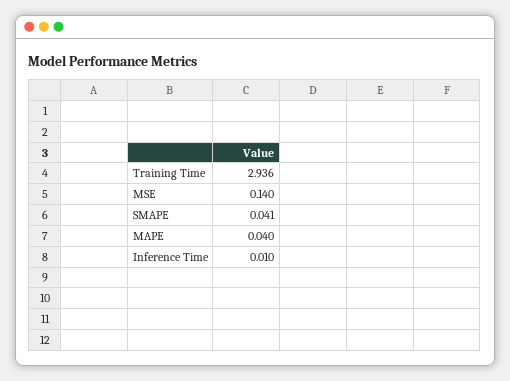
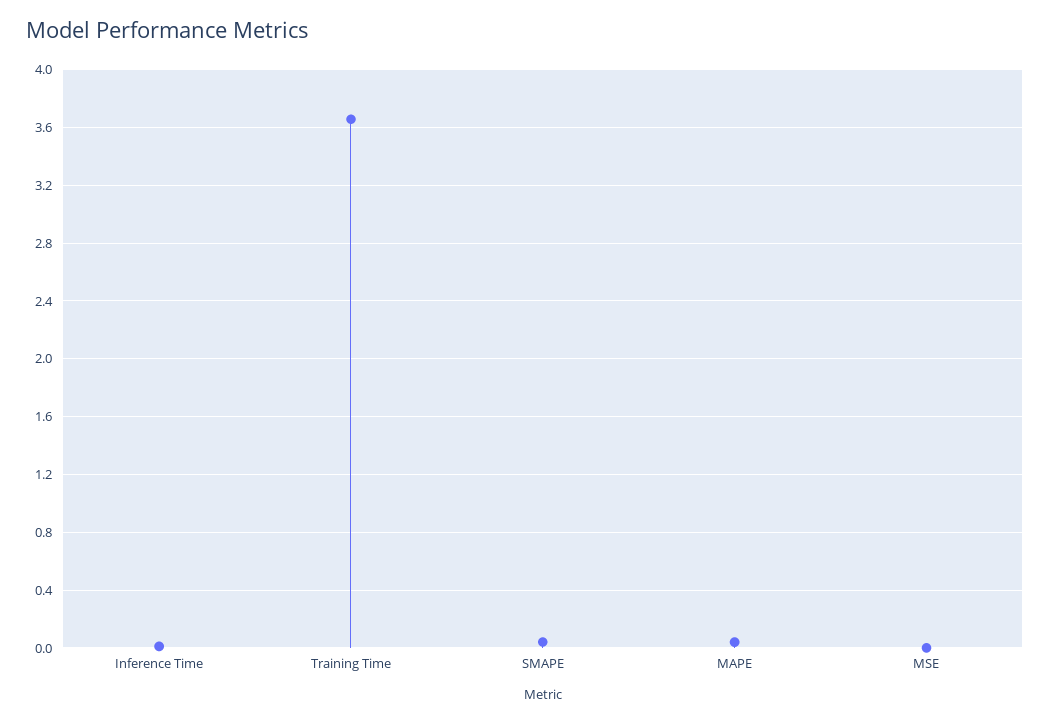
  {
-   "Training Time": 2.936,
+   "Training Time": 3.65,
-   "MSE": 0.14,
+   "MSE": 0,
    "SMAPE": 0.041,
    "MAPE": 0.04,
    "Inference Time": 0.01
  }

